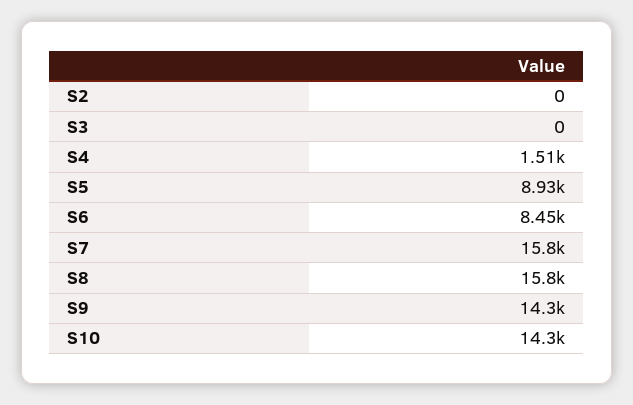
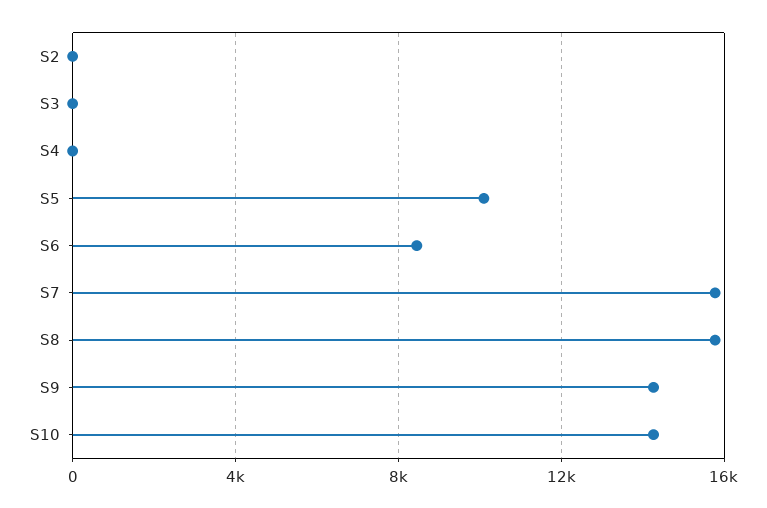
  {
    "S2": 0,
    "S3": 0,
-   "S4": 1510,
+   "S4": 0,
-   "S5": 8930,
+   "S5": 10000,
    "S6": 8450,
    "S7": 15800,
    "S8": 15800,
    "S9": 14300,
    "S10": 14300
  }

